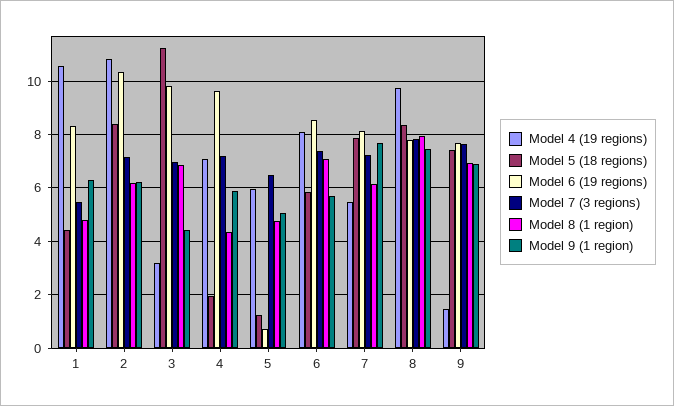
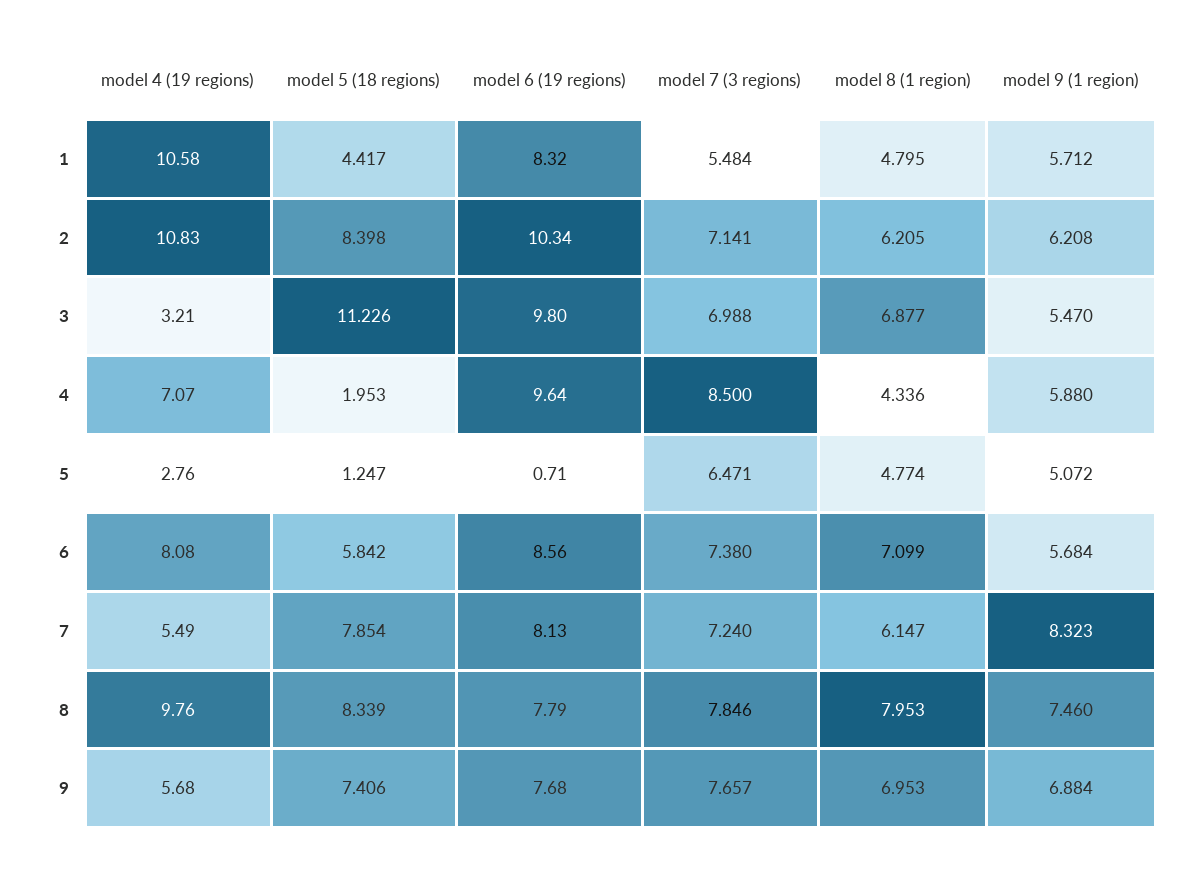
  {
    "Model 4 (19 regions)": {
      "1": 10.58,
      "2": 10.83,
      "3": 3.21,
      "4": 7.07,
-     "5": 6,
+     "5": 2.76,
      "6": 8.08,
      "7": 5.49,
      "8": 9.76,
-     "9": 1.5
+     "9": 5.68
    },
    "Model 5 (18 regions)": {
      "1": 4.417,
      "2": 8.398,
      "3": 11.226,
      "4": 1.953,
      "5": 1.247,
      "6": 5.842,
      "7": 7.854,
      "8": 8.339,
      "9": 7.406
    },
    "Model 6 (19 regions)": {
      "1": 8.32,
      "2": 10.34,
      "3": 9.8,
      "4": 9.64,
      "5": 0.71,
      "6": 8.56,
      "7": 8.13,
      "8": 7.79,
      "9": 7.68
    },
    "Model 7 (3 regions)": {
      "1": 5.484,
      "2": 7.141,
      "3": 6.988,
-     "4": 7.25,
+     "4": 8.5,
      "5": 6.471,
      "6": 7.38,
      "7": 7.24,
      "8": 7.846,
      "9": 7.657
    },
    "Model 8 (1 region)": {
      "1": 4.795,
      "2": 6.205,
      "3": 6.877,
      "4": 4.336,
      "5": 4.774,
      "6": 7.099,
      "7": 6.147,
      "8": 7.953,
      "9": 6.953
    },
    "Model 9 (1 region)": {
-     "1": 6.25,
+     "1": 5.712,
      "2": 6.208,
-     "3": 4.5,
+     "3": 5.47,
      "4": 5.88,
      "5": 5.072,
      "6": 5.684,
-     "7": 7.75,
+     "7": 8.323,
      "8": 7.46,
      "9": 6.884
    }
  }

